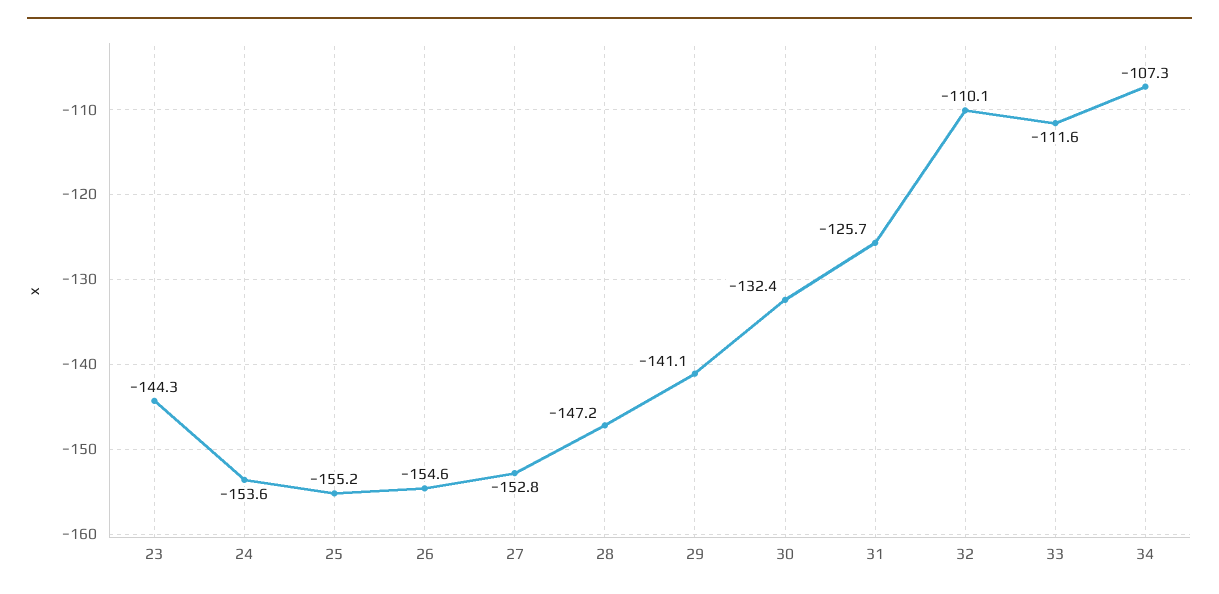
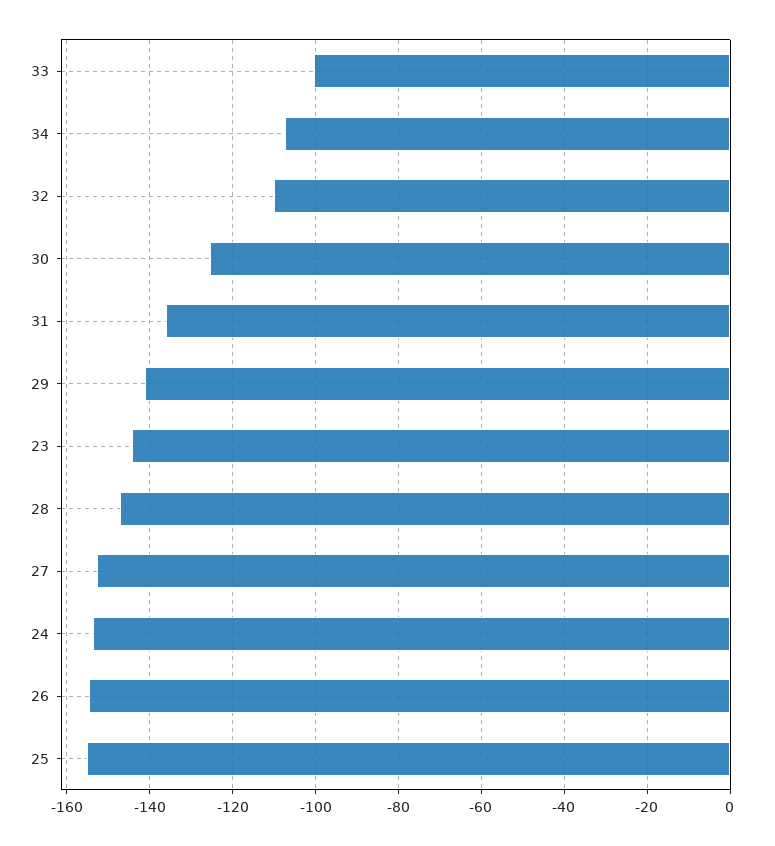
  {
    "23": -144.3,
    "24": -153.6,
    "25": -155.2,
    "26": -154.6,
    "27": -152.8,
    "28": -147.2,
    "29": -141.1,
-   "30": -132.4,
+   "30": -126,
-   "31": -125.7,
+   "31": -136,
    "32": -110.1,
-   "33": -111.6,
+   "33": -100,
    "34": -107.3
  }

